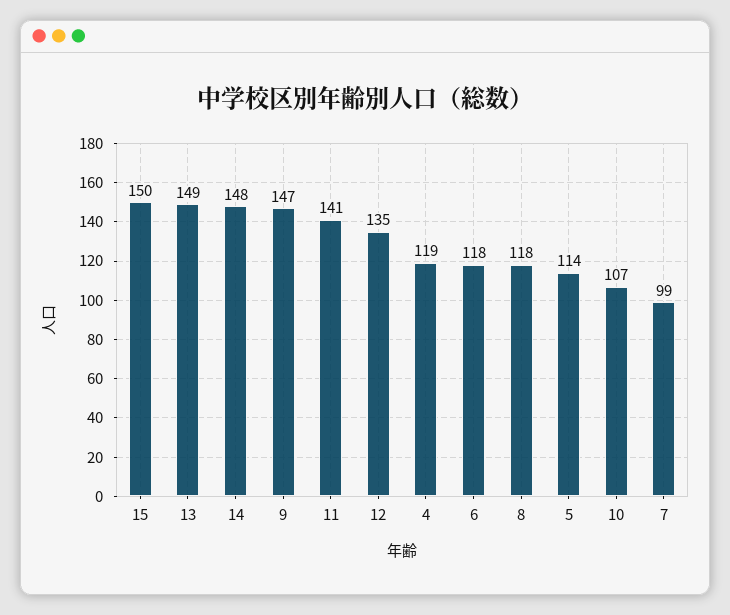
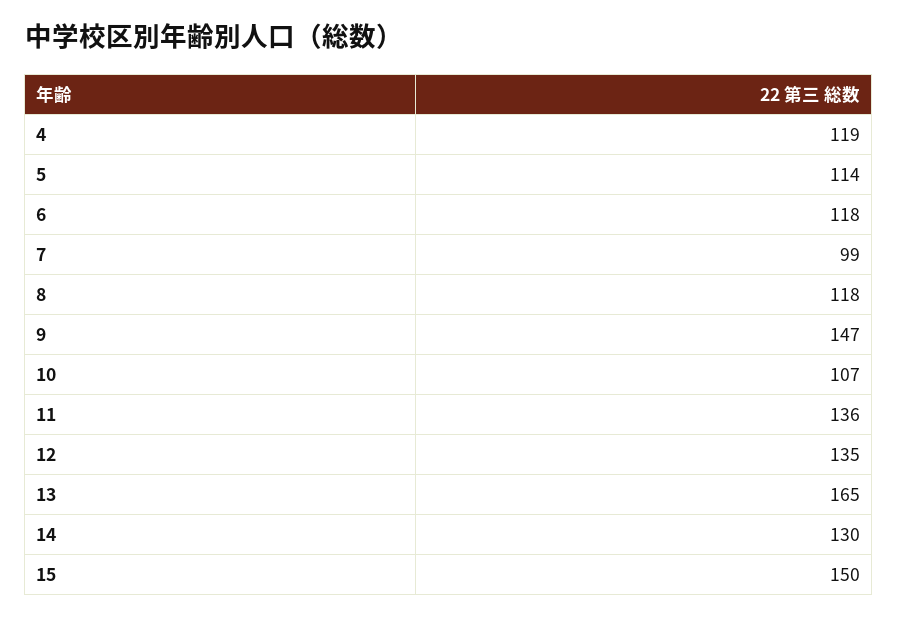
  {
    "15": 150,
-   "13": 149,
+   "13": 165,
-   "14": 148,
+   "14": 130,
    "9": 147,
-   "11": 141,
+   "11": 136,
    "12": 135,
    "4": 119,
    "6": 118,
    "8": 118,
    "5": 114,
    "10": 107,
    "7": 99
  }

